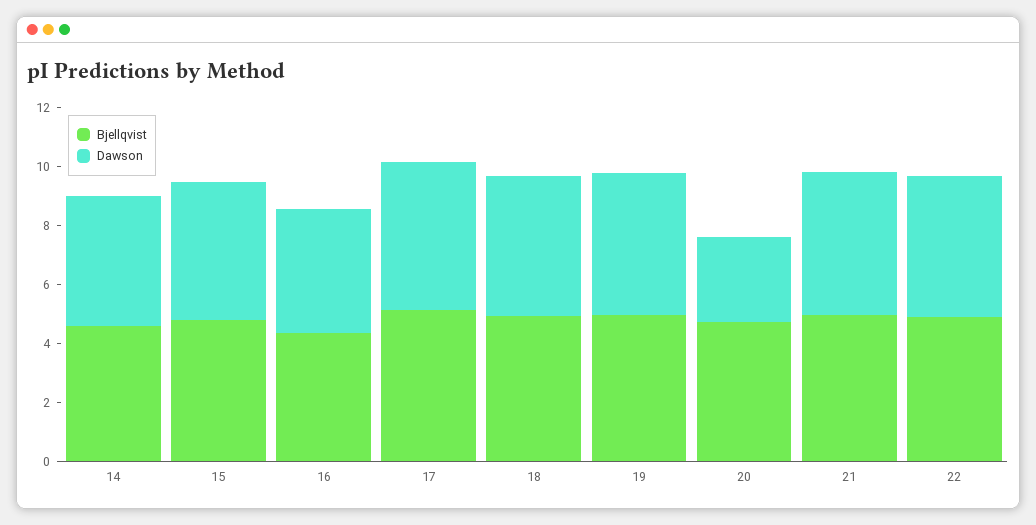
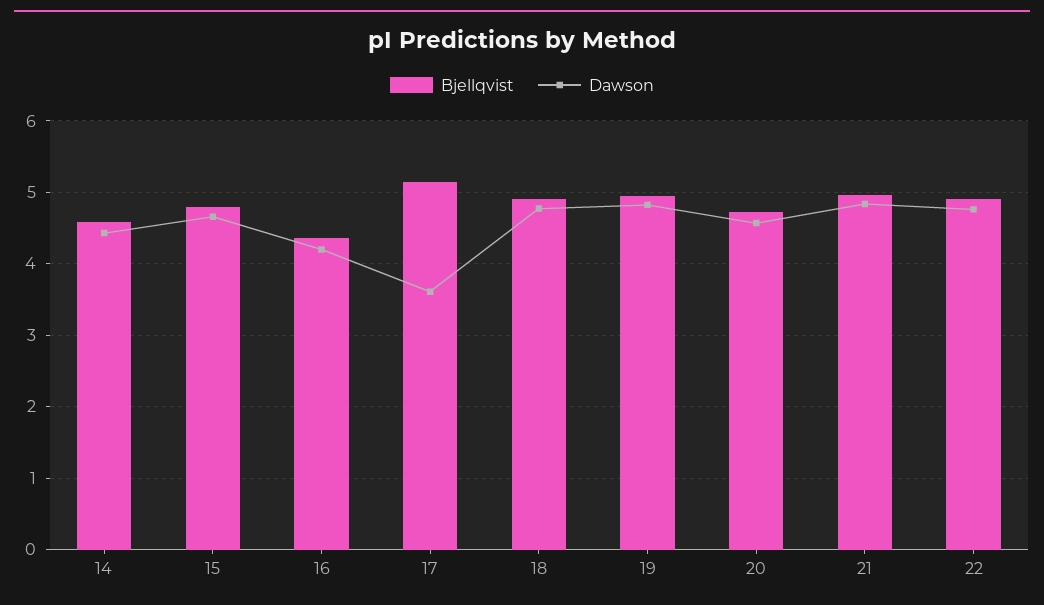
  {
    "Bjellqvist": {
      "14": 4.6,
      "15": 4.8,
      "16": 4.4,
      "17": 5.1,
      "18": 4.9,
      "19": 5,
      "20": 4.7,
      "21": 5,
      "22": 4.9
    },
    "Dawson": {
      "14": 4.4,
      "15": 4.7,
      "16": 4.2,
-     "17": 5,
+     "17": 3.6,
      "18": 4.8,
      "19": 4.8,
-     "20": 3,
+     "20": 4.6,
      "21": 4.8,
      "22": 4.8
    }
  }

